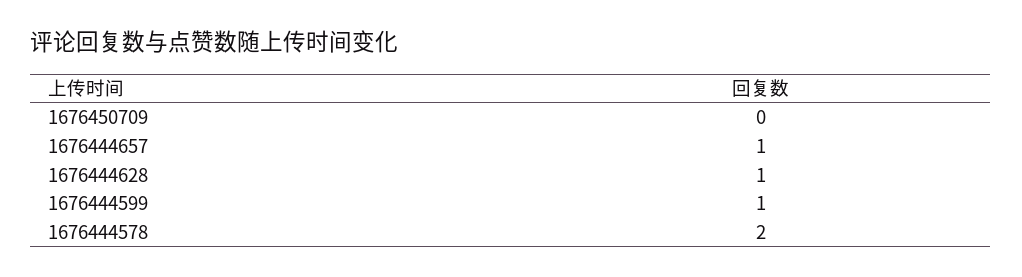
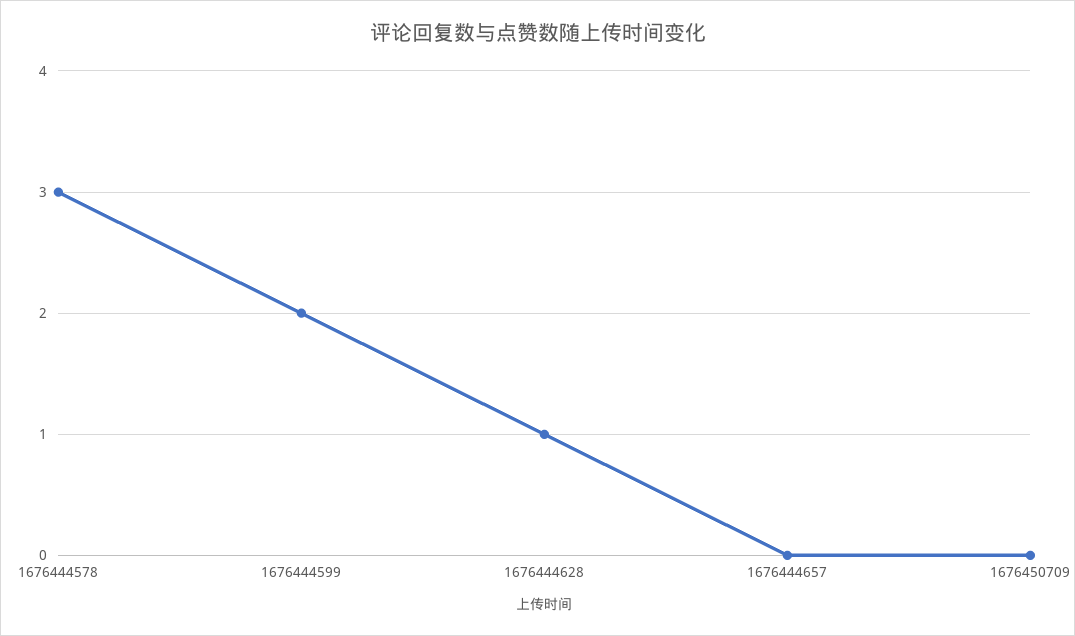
  {
    "1676450709": 0,
-   "1676444657": 1,
+   "1676444657": 0,
    "1676444628": 1,
-   "1676444599": 1,
+   "1676444599": 2,
-   "1676444578": 2
+   "1676444578": 3
  }

